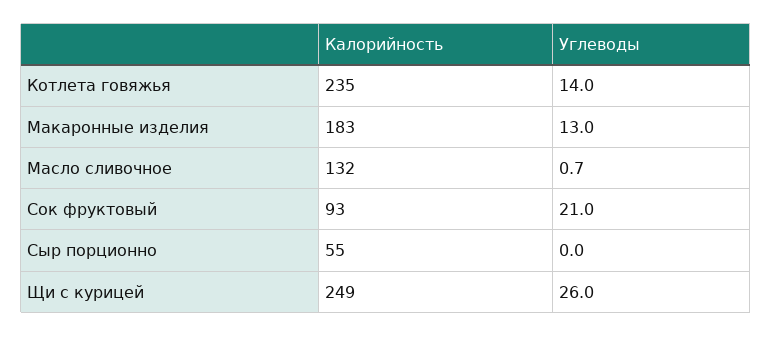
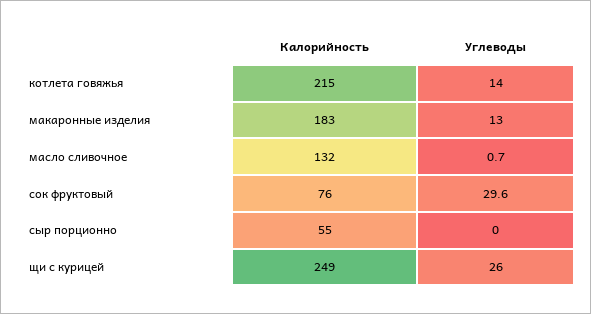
  {
    "Калорийность": {
-     "Котлета говяжья": 235,
+     "Котлета говяжья": 215,
      "Макаронные изделия": 183,
      "Масло сливочное": 132,
-     "Сок фруктовый": 93,
+     "Сок фруктовый": 76,
      "Сыр порционно": 55,
      "Щи с курицей": 249
    },
    "Углеводы": {
      "Котлета говяжья": 14,
      "Макаронные изделия": 13,
      "Масло сливочное": 0.7,
-     "Сок фруктовый": 21,
+     "Сок фруктовый": 29.6,
      "Сыр порционно": 0,
      "Щи с курицей": 26
    }
  }

